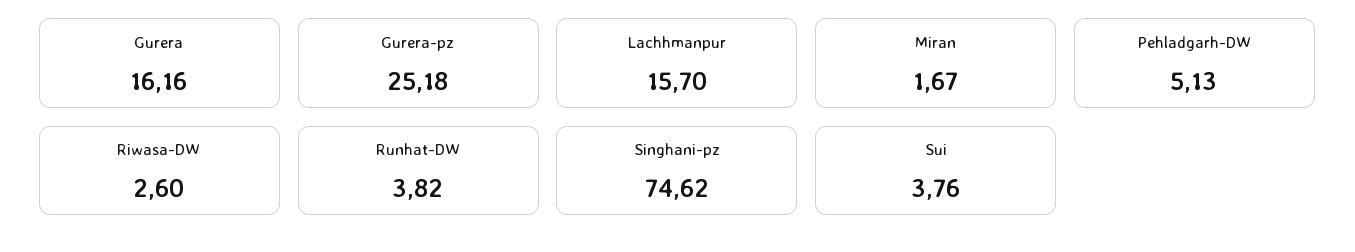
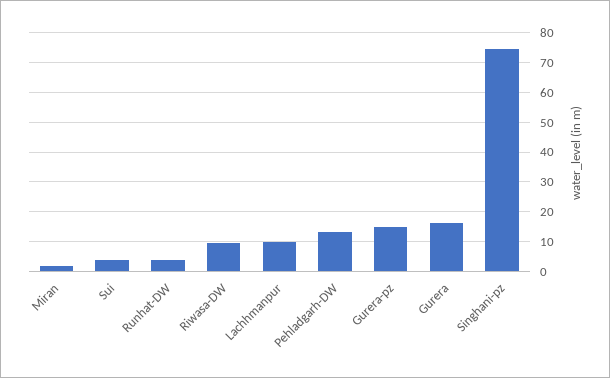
  {
    "Gurera": 16.16,
-   "Gurera-pz": 25.18,
+   "Gurera-pz": 15,
-   "Lachhmanpur": 15.7,
+   "Lachhmanpur": 10,
    "Miran": 1.67,
-   "Pehladgarh-DW": 5.13,
+   "Pehladgarh-DW": 12.5,
-   "Riwasa-DW": 2.6,
+   "Riwasa-DW": 10,
    "Runhat-DW": 3.82,
    "Singhani-pz": 74.62,
    "Sui": 3.76
  }

